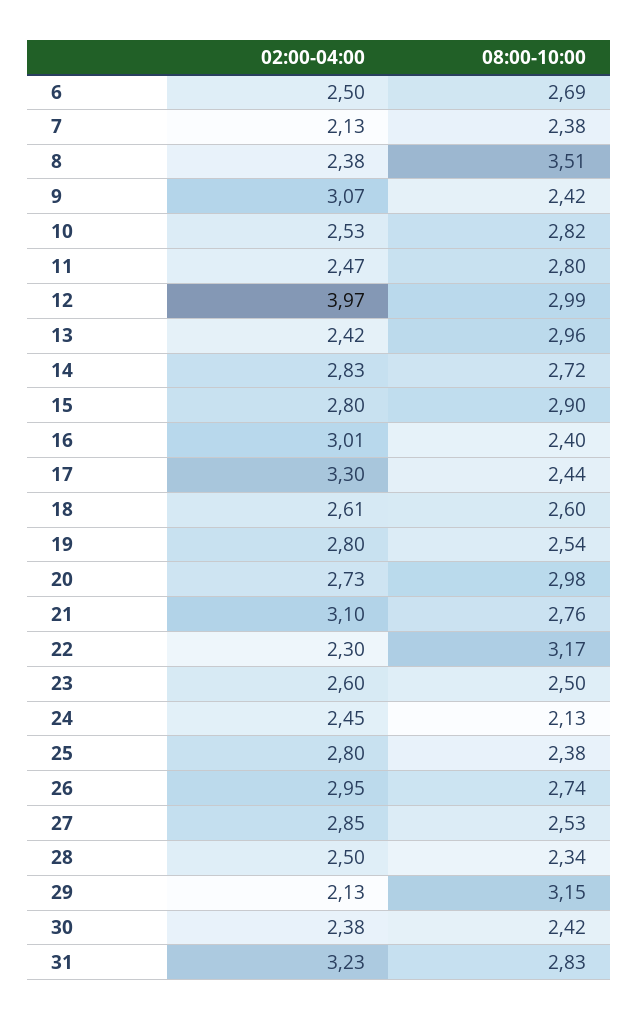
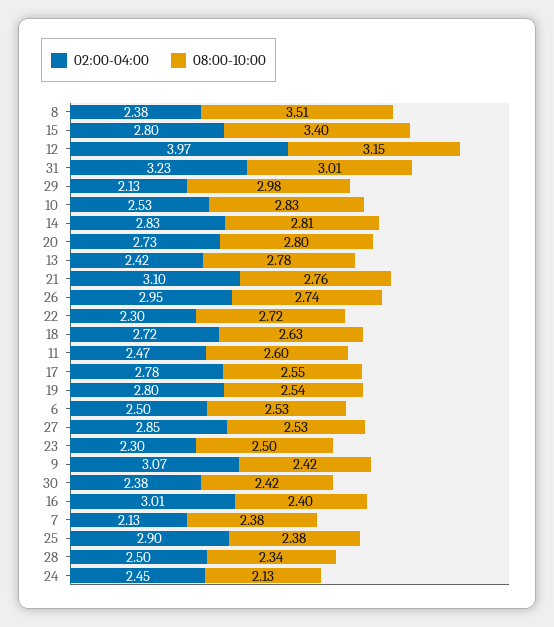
  {
    "02:00-04:00": {
      "6": 2.5,
      "7": 2.13,
      "8": 2.38,
      "9": 3.07,
      "10": 2.53,
      "11": 2.47,
      "12": 3.97,
      "13": 2.42,
      "14": 2.83,
      "15": 2.8,
      "16": 3.01,
-     "17": 3.3,
+     "17": 2.78,
-     "18": 2.61,
+     "18": 2.72,
      "19": 2.8,
      "20": 2.73,
      "21": 3.1,
      "22": 2.3,
-     "23": 2.6,
+     "23": 2.3,
      "24": 2.45,
-     "25": 2.8,
+     "25": 2.9,
      "26": 2.95,
      "27": 2.85,
      "28": 2.5,
      "29": 2.13,
      "30": 2.38,
      "31": 3.23
    },
    "08:00-10:00": {
-     "6": 2.69,
+     "6": 2.53,
      "7": 2.38,
      "8": 3.51,
      "9": 2.42,
-     "10": 2.82,
+     "10": 2.83,
-     "11": 2.8,
+     "11": 2.6,
-     "12": 2.99,
+     "12": 3.15,
-     "13": 2.96,
+     "13": 2.78,
-     "14": 2.72,
+     "14": 2.81,
-     "15": 2.9,
+     "15": 3.4,
      "16": 2.4,
-     "17": 2.44,
+     "17": 2.55,
-     "18": 2.6,
+     "18": 2.63,
      "19": 2.54,
-     "20": 2.98,
+     "20": 2.8,
      "21": 2.76,
-     "22": 3.17,
+     "22": 2.72,
      "23": 2.5,
      "24": 2.13,
      "25": 2.38,
      "26": 2.74,
      "27": 2.53,
      "28": 2.34,
-     "29": 3.15,
+     "29": 2.98,
      "30": 2.42,
-     "31": 2.83
+     "31": 3.01
    }
  }

